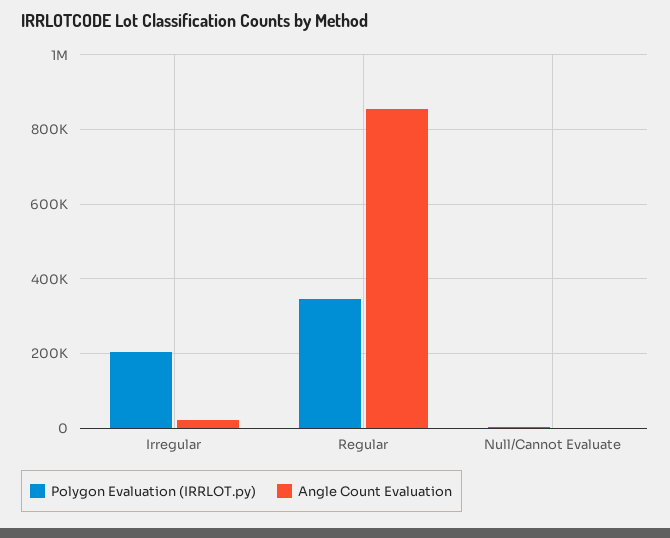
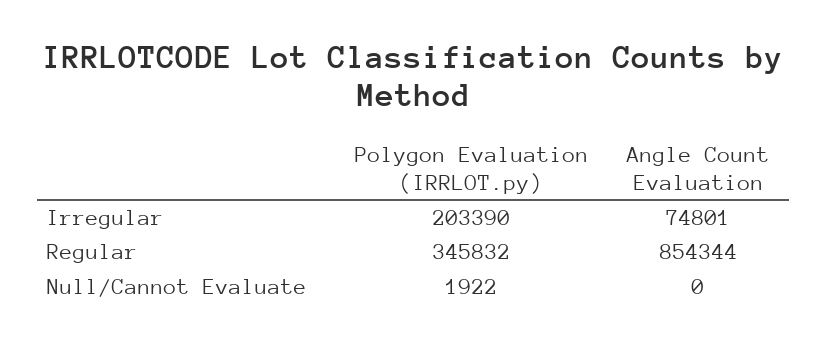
  {
    "Polygon Evaluation (IRRLOT.py)": {
      "Irregular": 203390,
      "Regular": 345832,
      "Null/Cannot Evaluate": 1922
    },
    "Angle Count Evaluation": {
-     "Irregular": 20000,
+     "Irregular": 74801,
      "Regular": 854344,
      "Null/Cannot Evaluate": 0
    }
  }

